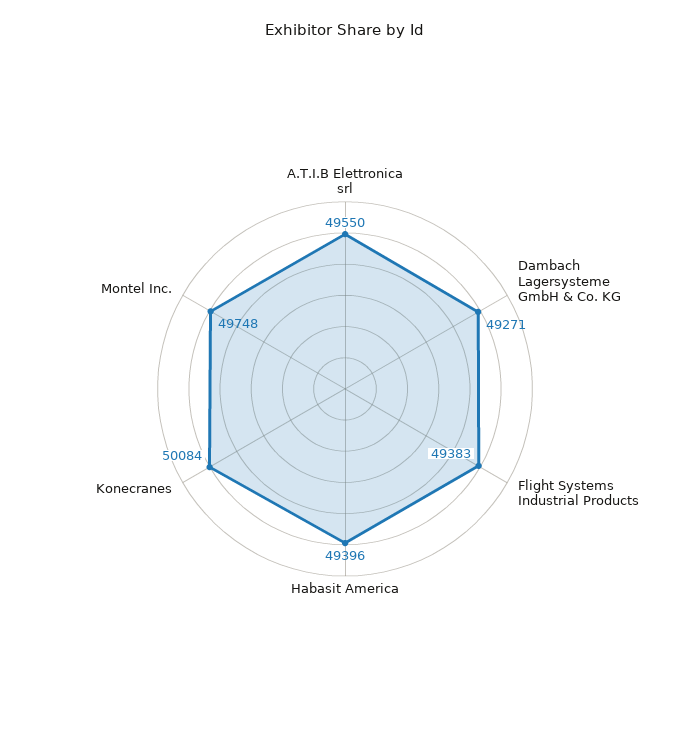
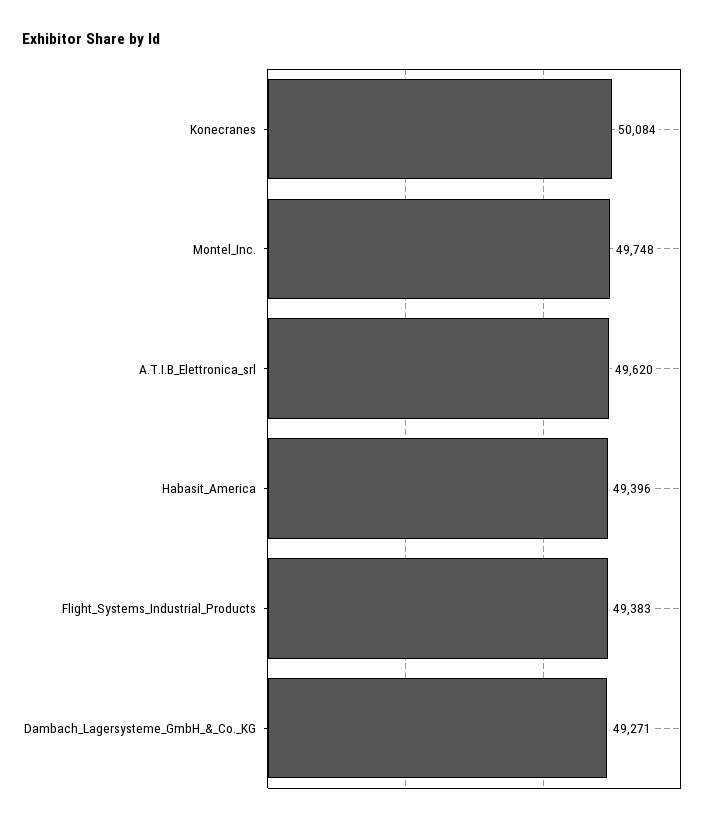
  {
-   "A.T.I.B Elettronica srl": 49550,
+   "A.T.I.B Elettronica srl": 49620,
    "Dambach Lagersysteme GmbH & Co. KG": 49271,
    "Flight Systems Industrial Products": 49383,
    "Habasit America": 49396,
    "Konecranes": 50084,
    "Montel Inc.": 49748
  }

